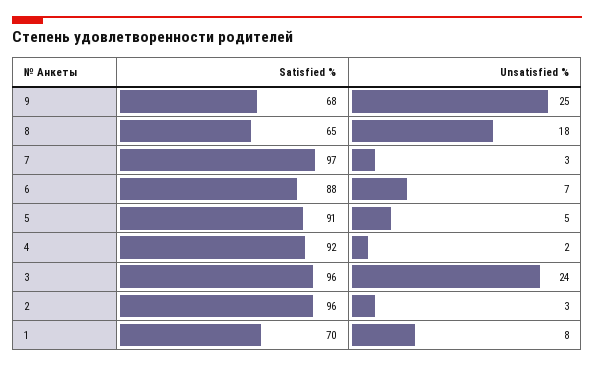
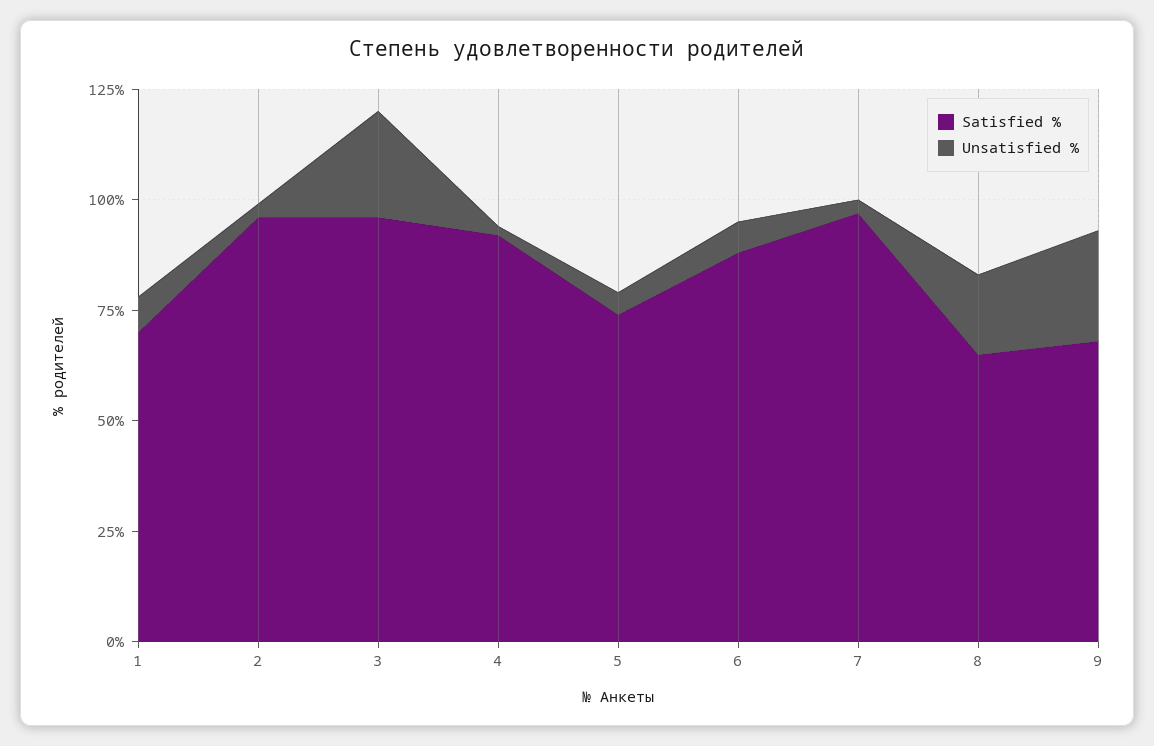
  {
    "Satisfied %": {
      "9": 68,
      "8": 65,
      "7": 97,
      "6": 88,
-     "5": 91,
+     "5": 75,
      "4": 92,
      "3": 96,
      "2": 96,
      "1": 70
    },
    "Unsatisfied %": {
      "9": 25,
      "8": 18,
      "7": 3,
      "6": 7,
      "5": 5,
      "4": 2,
      "3": 24,
      "2": 3,
      "1": 8
    }
  }

